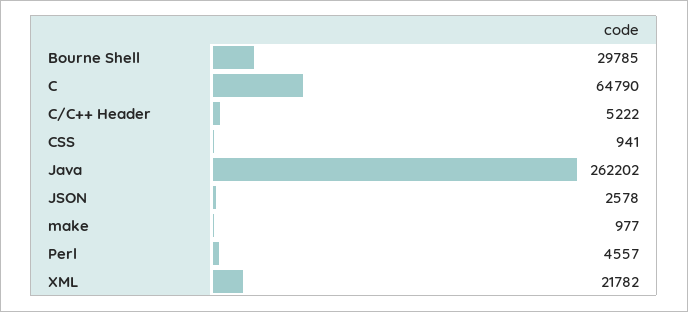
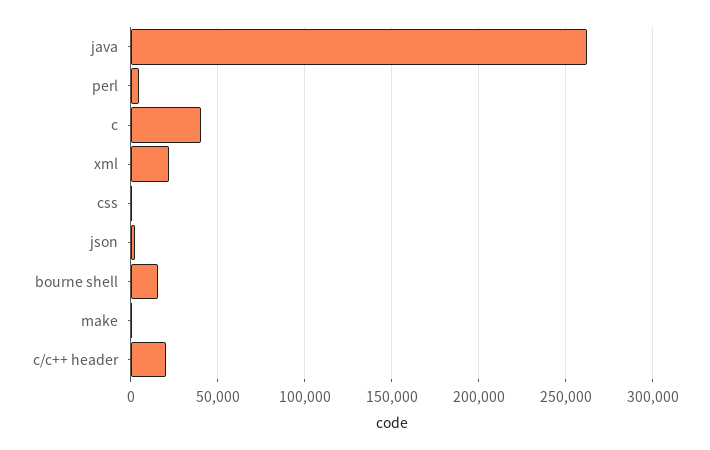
  {
-   "Bourne Shell": 29785,
+   "Bourne Shell": 15000,
-   "C": 64790,
+   "C": 40000,
-   "C/C++ Header": 5222,
+   "C/C++ Header": 20000,
    "CSS": 941,
    "Java": 262202,
    "JSON": 2578,
    "make": 977,
    "Perl": 4557,
    "XML": 21782
  }

